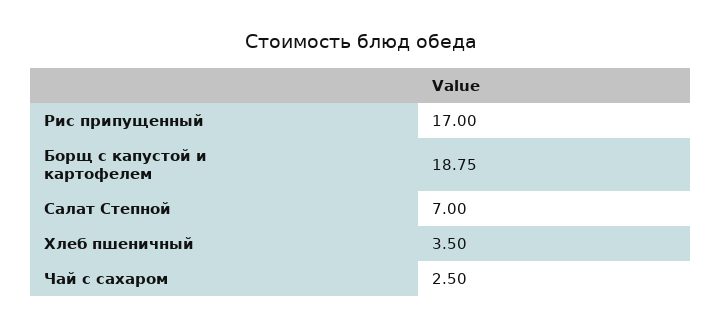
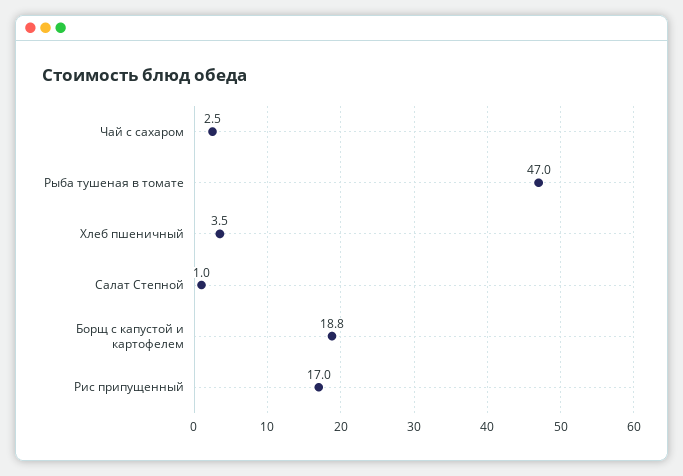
  {
    "Рис припущенный": 17,
    "Борщ с капустой и картофелем": 18.75,
-   "Салат Степной": 7,
+   "Салат Степной": 1,
    "Хлеб пшеничный": 3.5,
-   "Чай с сахаром": 2.5
+   "Чай с сахаром": 2.5,
+   "Рыба тушеная в томате": 47
  }

